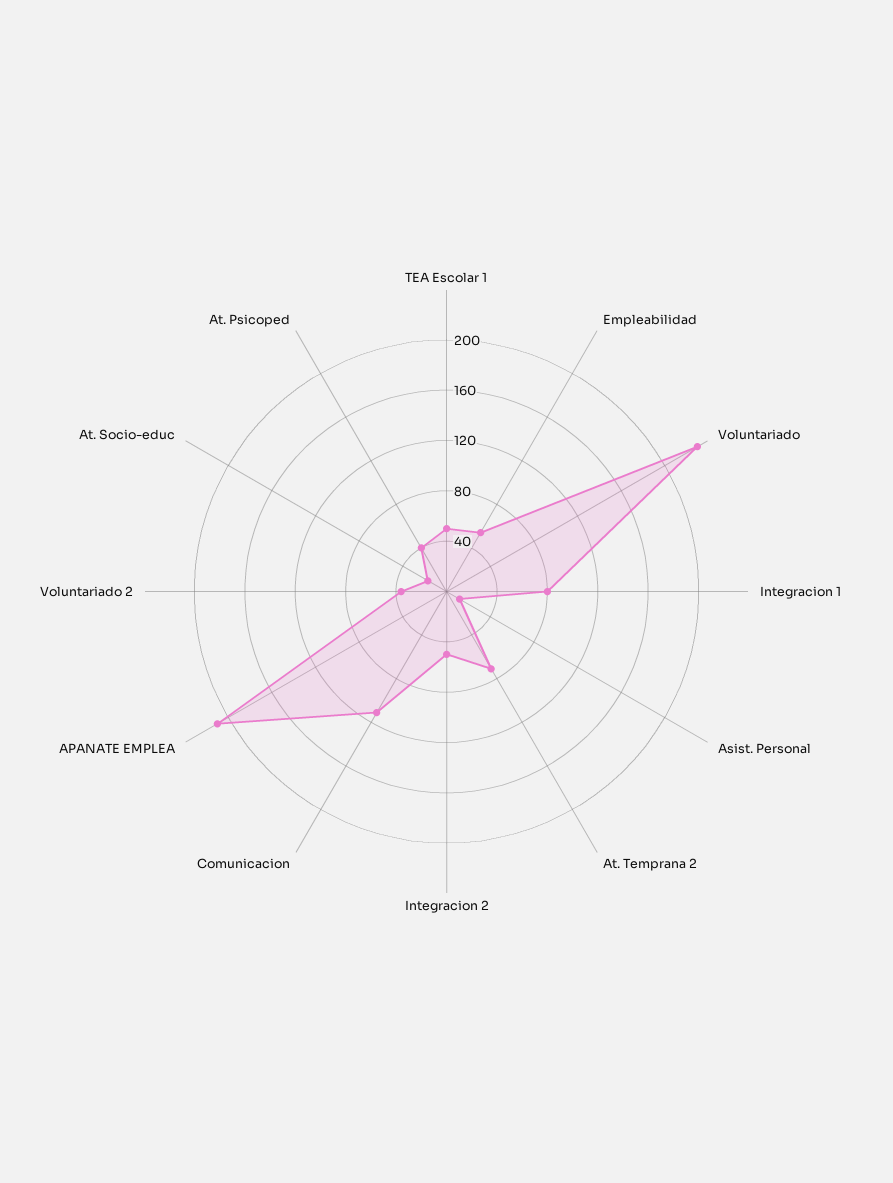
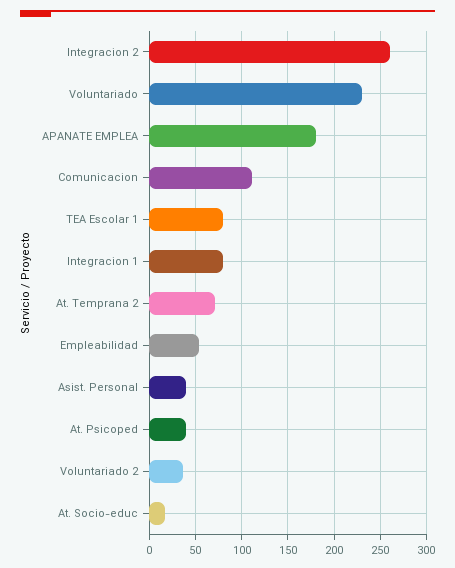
  {
-   "TEA Escolar 1": 50,
+   "TEA Escolar 1": 80,
    "Empleabilidad": 50,
    "Voluntariado": 230,
    "Integracion 1": 80,
-   "Asist. Personal": 10,
+   "Asist. Personal": 40,
    "At. Temprana 2": 70,
-   "Integracion 2": 50,
+   "Integracion 2": 260,
    "Comunicacion": 110,
-   "APANATE EMPLEA": 210,
+   "APANATE EMPLEA": 180,
    "Voluntariado 2": 40,
    "At. Socio-educ": 20,
    "At. Psicoped": 40
  }

